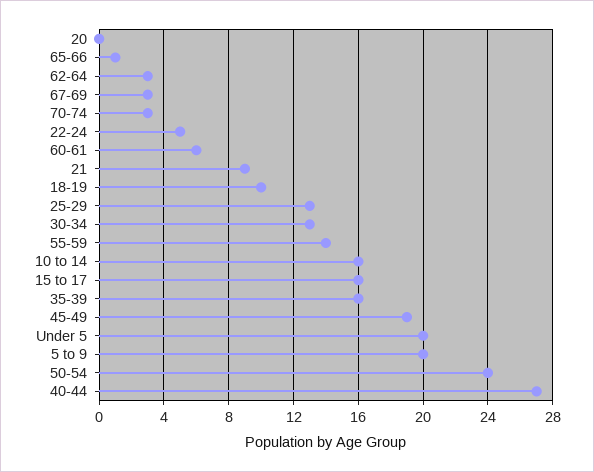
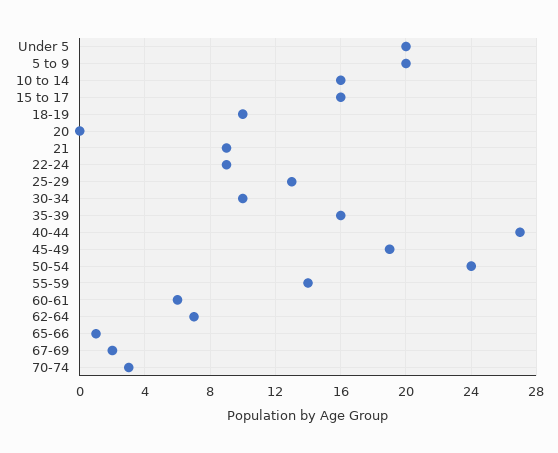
  {
    "20": 0,
    "65-66": 1,
-   "62-64": 3,
+   "62-64": 7,
-   "67-69": 3,
+   "67-69": 2,
    "70-74": 3,
-   "22-24": 5,
+   "22-24": 9,
    "60-61": 6,
    "21": 9,
    "18-19": 10,
    "25-29": 13,
-   "30-34": 13,
+   "30-34": 10,
    "55-59": 14,
    "10 to 14": 16,
    "15 to 17": 16,
    "35-39": 16,
    "45-49": 19,
    "Under 5": 20,
    "5 to 9": 20,
    "50-54": 24,
    "40-44": 27
  }

